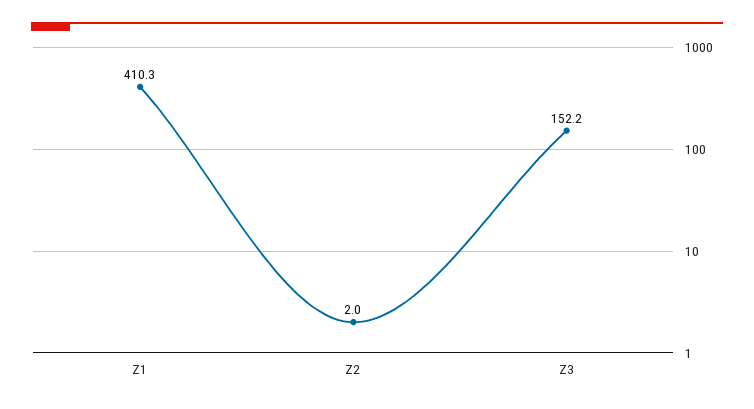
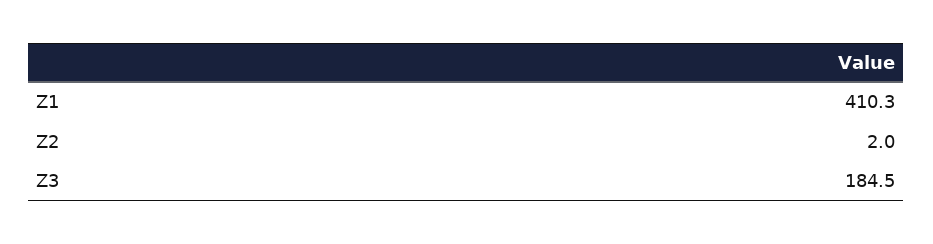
  {
    "Z1": 410.3,
    "Z2": 2,
-   "Z3": 152.2
+   "Z3": 184.5
  }

